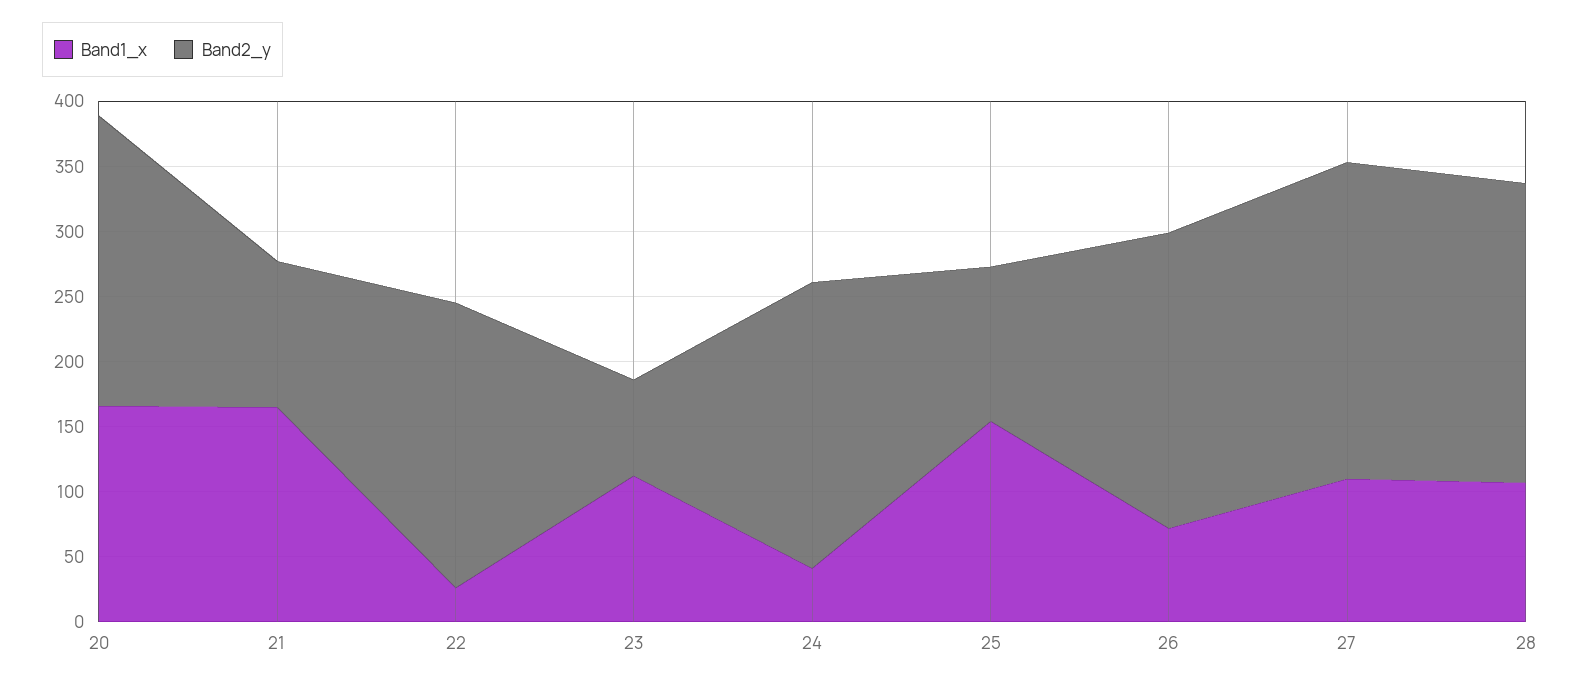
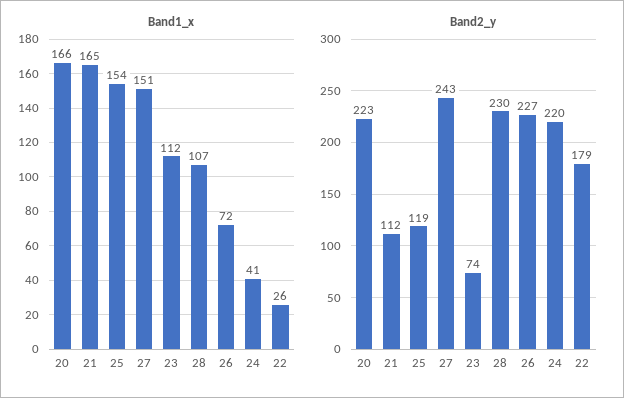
  {
    "Band1_x": {
      "20": 166,
      "21": 165,
      "22": 26,
      "23": 112,
      "24": 41,
      "25": 154,
      "26": 72,
-     "27": 110,
+     "27": 151,
      "28": 107
    },
    "Band2_y": {
      "20": 223,
      "21": 112,
-     "22": 220,
+     "22": 179,
      "23": 74,
      "24": 220,
      "25": 119,
      "26": 227,
      "27": 243,
      "28": 230
    }
  }

